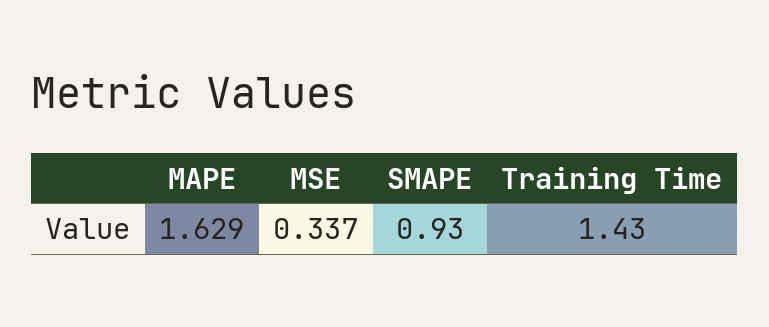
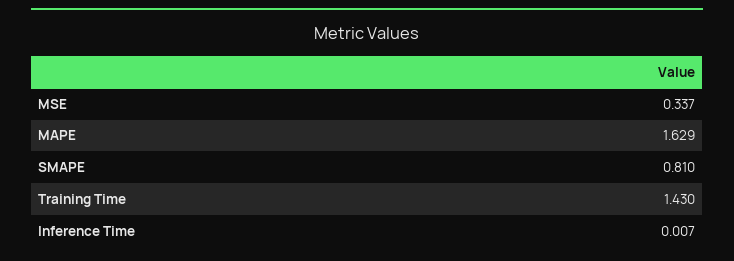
  {
    "MAPE": 1.629,
    "MSE": 0.337,
-   "SMAPE": 0.93,
+   "SMAPE": 0.81,
-   "Training Time": 1.43
+   "Training Time": 1.43,
+   "Inference Time": 0.007
  }

